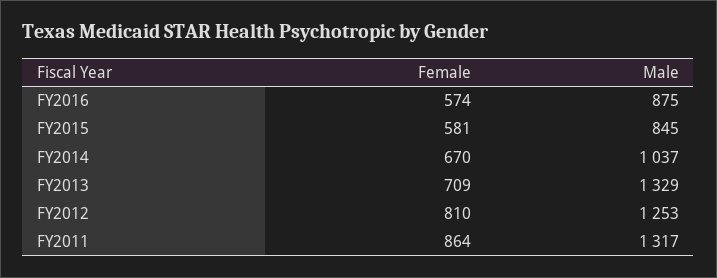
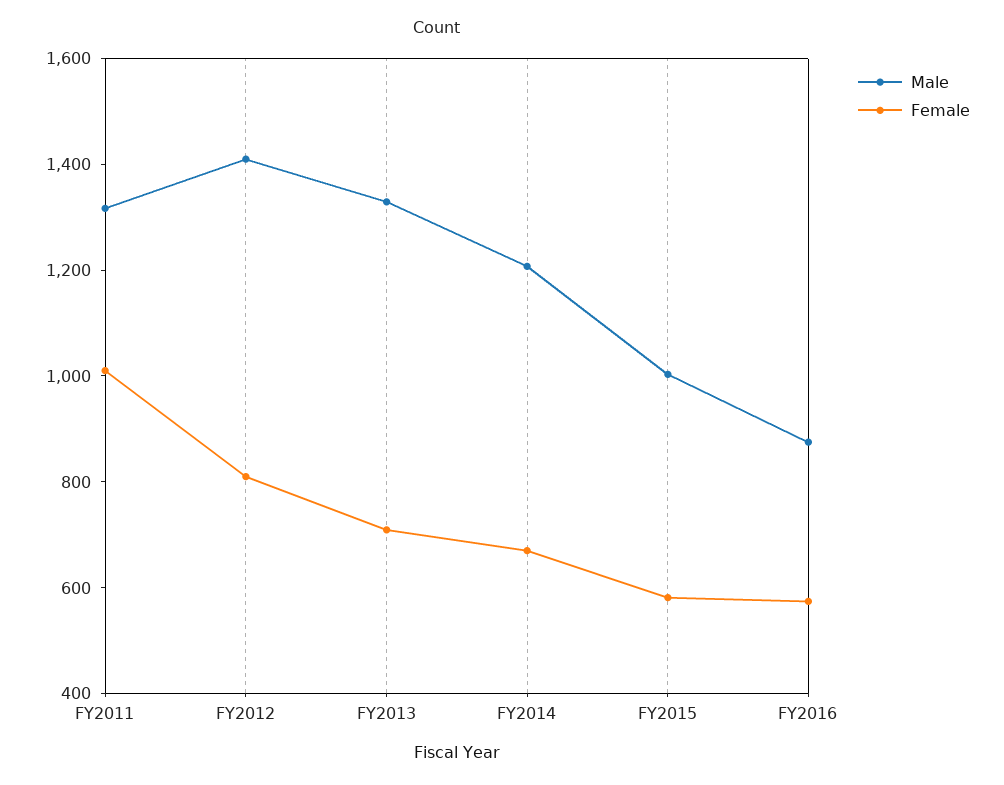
  {
    "Female": {
      "FY2016": 574,
      "FY2015": 581,
      "FY2014": 670,
      "FY2013": 709,
      "FY2012": 810,
-     "FY2011": 864
+     "FY2011": 1000
    },
    "Male": {
      "FY2016": 875,
-     "FY2015": 845,
+     "FY2015": 1000,
-     "FY2014": 1037,
+     "FY2014": 1200,
      "FY2013": 1329,
-     "FY2012": 1253,
+     "FY2012": 1400,
      "FY2011": 1317
    }
  }

